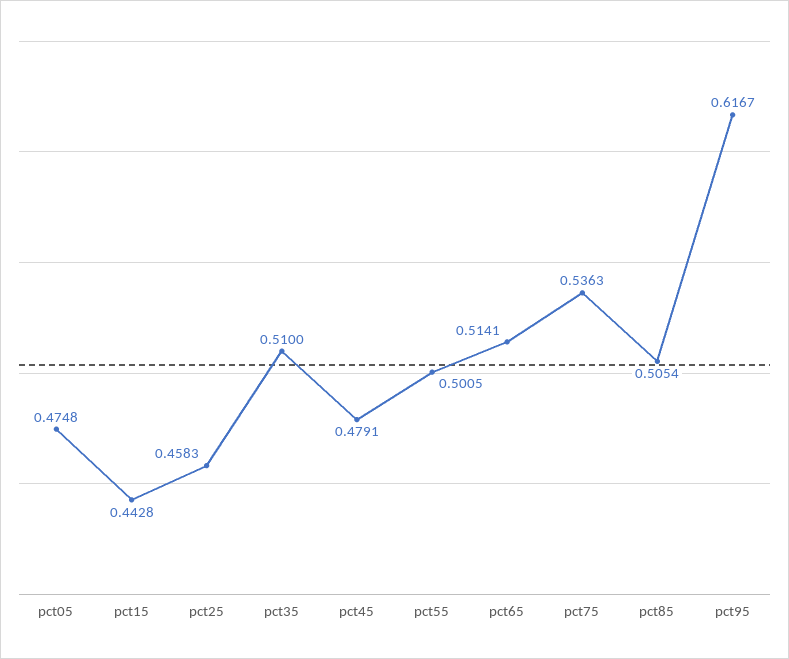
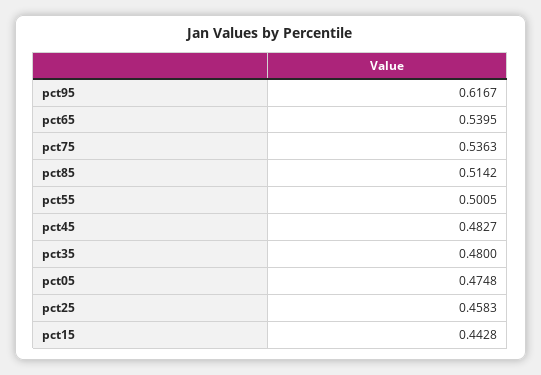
  {
    "pct05": 0.4748,
    "pct15": 0.4428,
    "pct25": 0.4583,
-   "pct35": 0.51,
+   "pct35": 0.48,
-   "pct45": 0.4791,
+   "pct45": 0.4827,
    "pct55": 0.5005,
-   "pct65": 0.5141,
+   "pct65": 0.5395,
    "pct75": 0.5363,
-   "pct85": 0.5054,
+   "pct85": 0.5142,
    "pct95": 0.6167
  }

